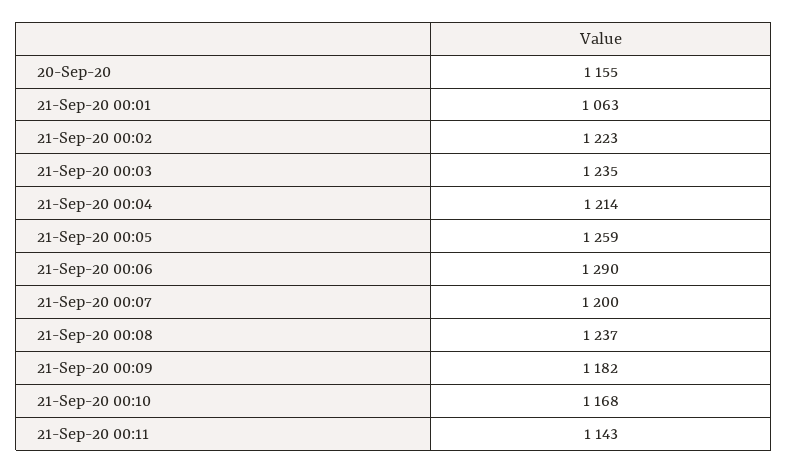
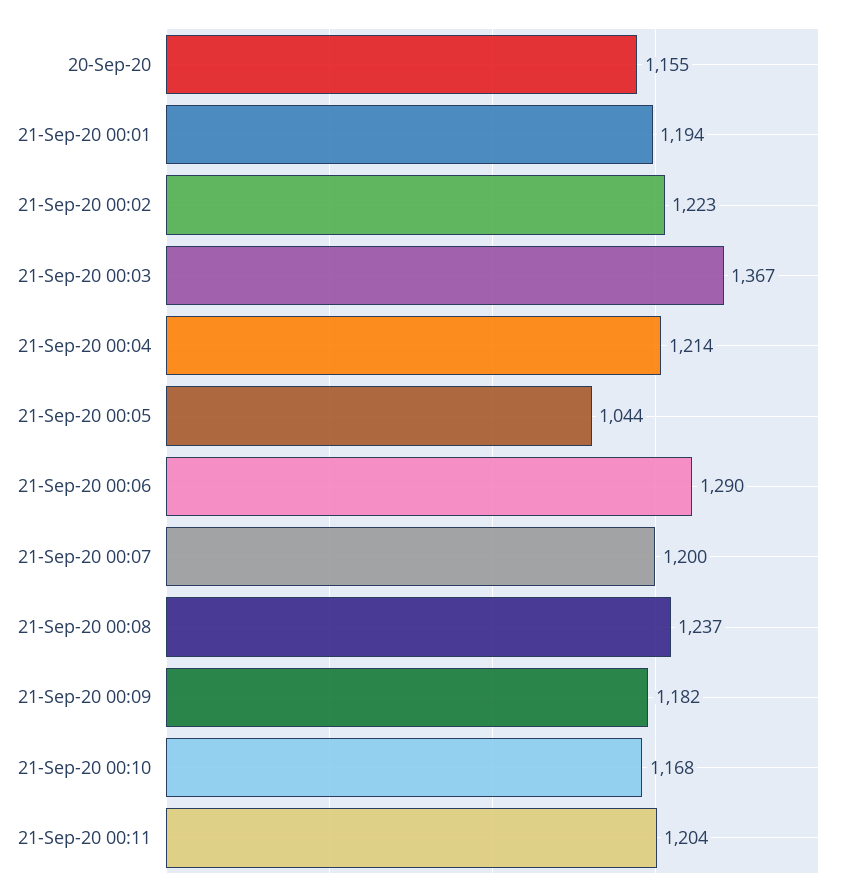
  {
    "20-Sep-20": 1155,
-   "21-Sep-20 00:01": 1063,
+   "21-Sep-20 00:01": 1194,
    "21-Sep-20 00:02": 1223,
-   "21-Sep-20 00:03": 1235,
+   "21-Sep-20 00:03": 1367,
    "21-Sep-20 00:04": 1214,
-   "21-Sep-20 00:05": 1259,
+   "21-Sep-20 00:05": 1044,
    "21-Sep-20 00:06": 1290,
    "21-Sep-20 00:07": 1200,
    "21-Sep-20 00:08": 1237,
    "21-Sep-20 00:09": 1182,
    "21-Sep-20 00:10": 1168,
-   "21-Sep-20 00:11": 1143
+   "21-Sep-20 00:11": 1204
  }

